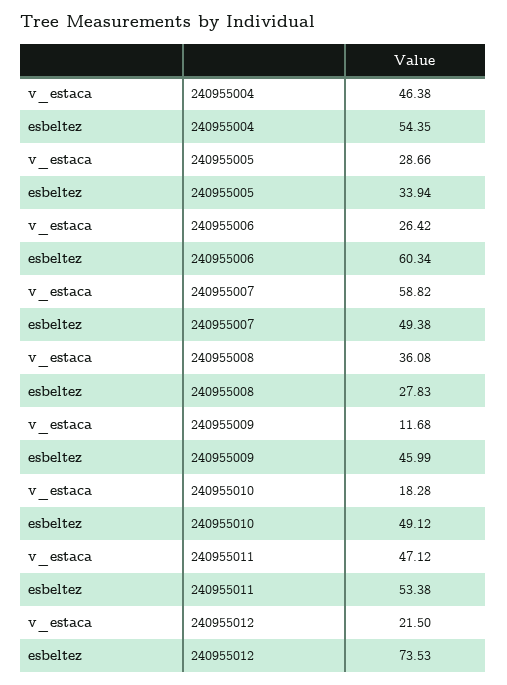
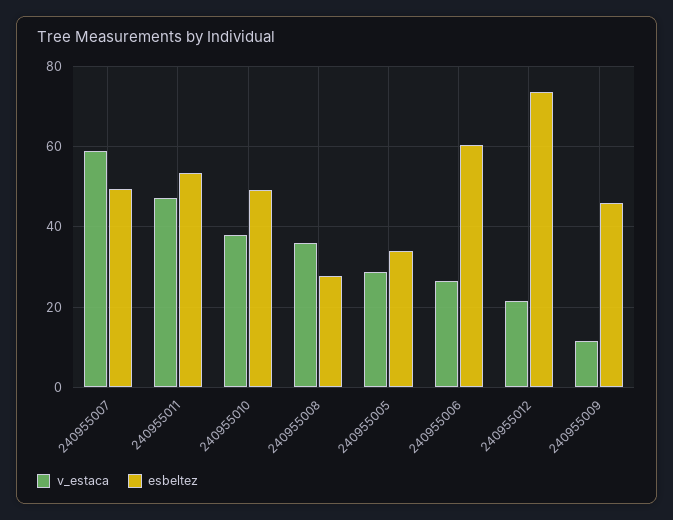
  {
    "v_estaca": {
-     "240955004": 46.38,
      "240955005": 28.66,
      "240955006": 26.42,
      "240955007": 58.82,
      "240955008": 36.08,
      "240955009": 11.68,
-     "240955010": 18.28,
+     "240955010": 38,
      "240955011": 47.12,
      "240955012": 21.5
    },
    "esbeltez": {
-     "240955004": 54.35,
      "240955005": 33.94,
      "240955006": 60.34,
      "240955007": 49.38,
      "240955008": 27.83,
      "240955009": 45.99,
      "240955010": 49.12,
      "240955011": 53.38,
      "240955012": 73.53
    }
  }

